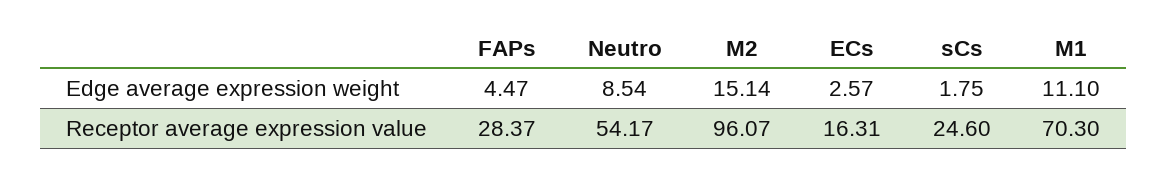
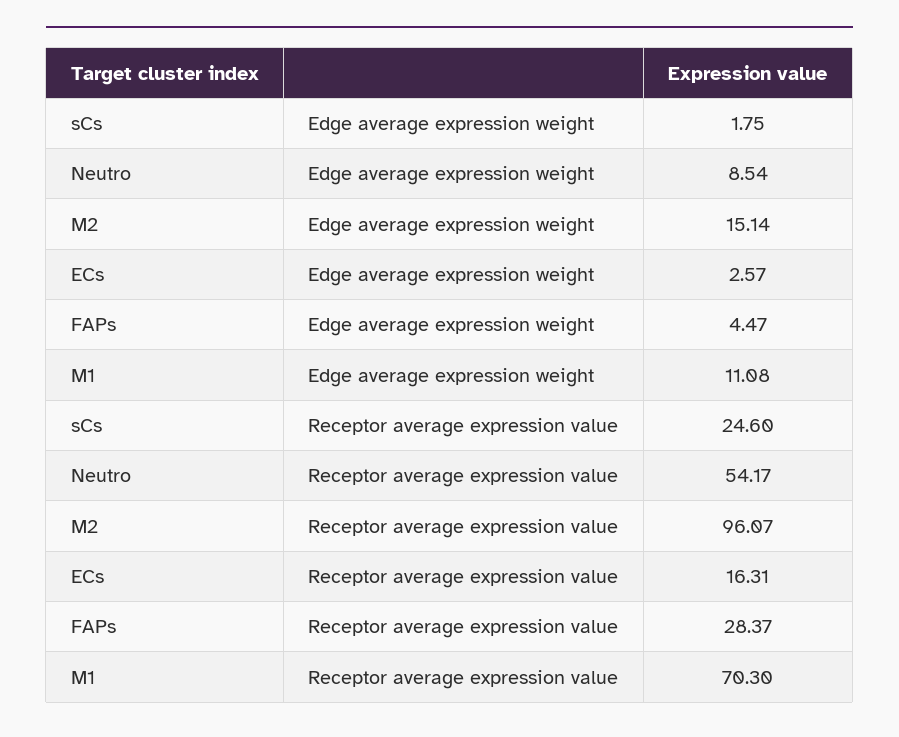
  {
    "FAPs": {
      "Edge average expression weight": 4.47,
      "Receptor average expression value": 28.37
    },
    "Neutro": {
      "Edge average expression weight": 8.54,
      "Receptor average expression value": 54.17
    },
    "M2": {
      "Edge average expression weight": 15.14,
      "Receptor average expression value": 96.07
    },
    "ECs": {
      "Edge average expression weight": 2.57,
      "Receptor average expression value": 16.31
    },
    "sCs": {
      "Edge average expression weight": 1.75,
      "Receptor average expression value": 24.6
    },
    "M1": {
-     "Edge average expression weight": 11.1,
+     "Edge average expression weight": 11.08,
      "Receptor average expression value": 70.3
    }
  }

